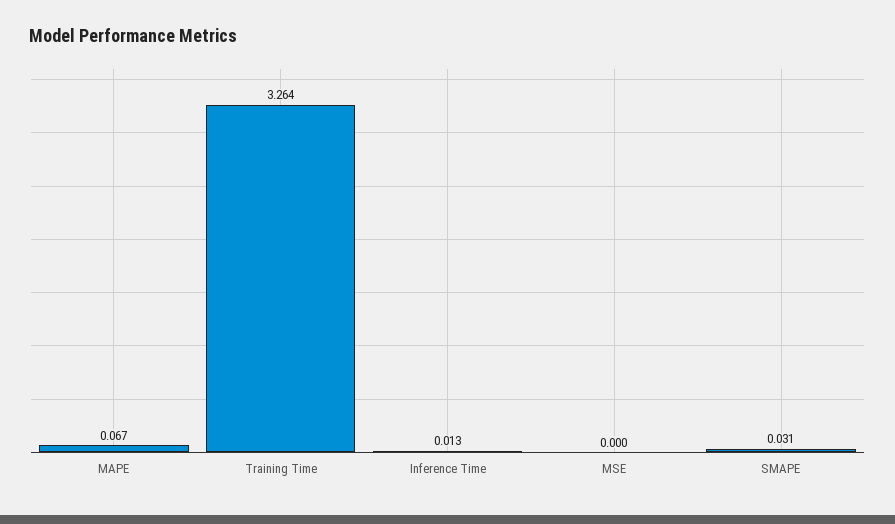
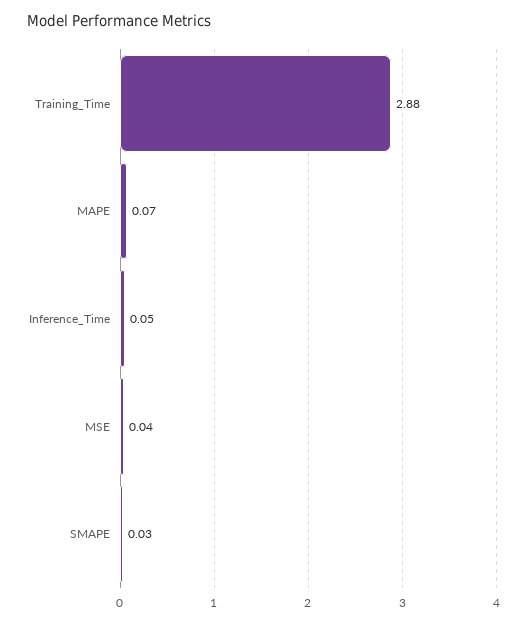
  {
    "MAPE": 0.067,
-   "Training Time": 3.264,
+   "Training Time": 2.88,
-   "Inference Time": 0.013,
+   "Inference Time": 0.05,
-   "MSE": 0,
+   "MSE": 0.04,
    "SMAPE": 0.031
  }

